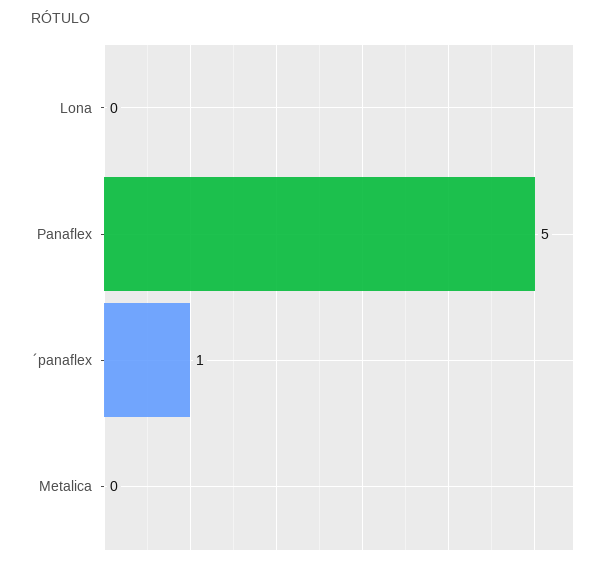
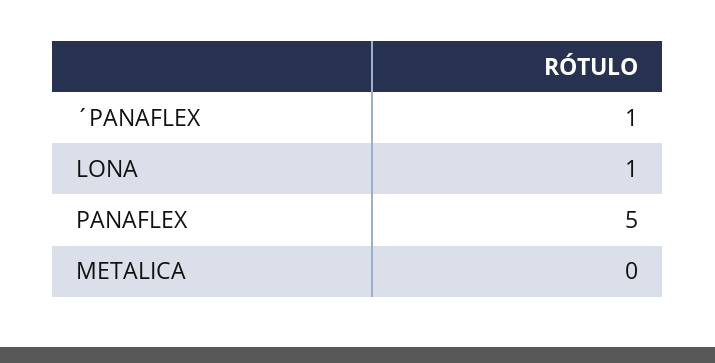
  {
-   "Lona": 0,
+   "Lona": 1,
    "Panaflex": 5,
    "´panaflex": 1,
    "Metalica": 0
  }

